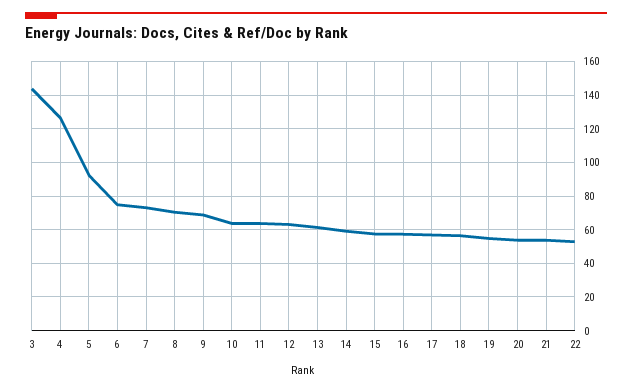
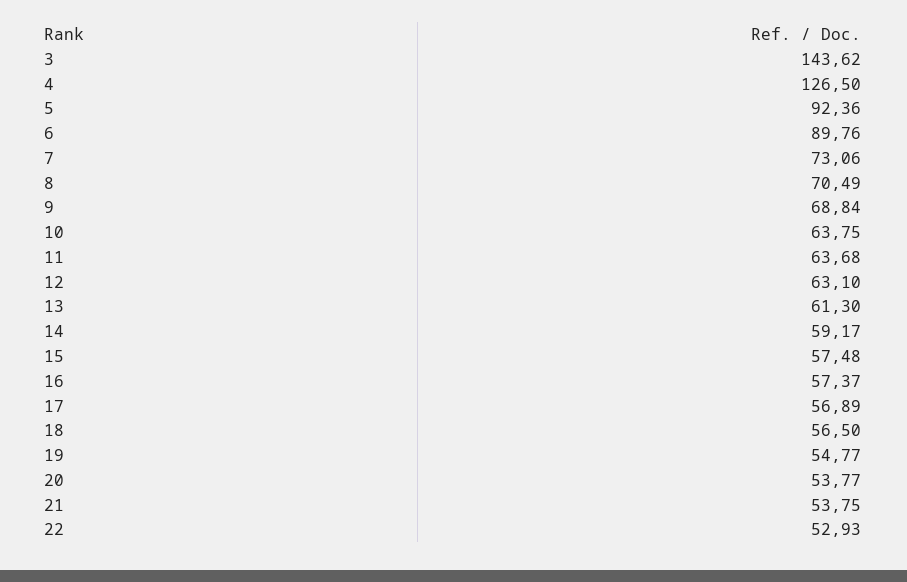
  {
    "3": 143.62,
    "4": 126.5,
    "5": 92.36,
-   "6": 75,
+   "6": 89.76,
    "7": 73.06,
    "8": 70.49,
    "9": 68.84,
    "10": 63.75,
    "11": 63.68,
    "12": 63.1,
    "13": 61.3,
    "14": 59.17,
    "15": 57.48,
    "16": 57.37,
    "17": 56.89,
    "18": 56.5,
    "19": 54.77,
    "20": 53.77,
    "21": 53.75,
    "22": 52.93
  }

